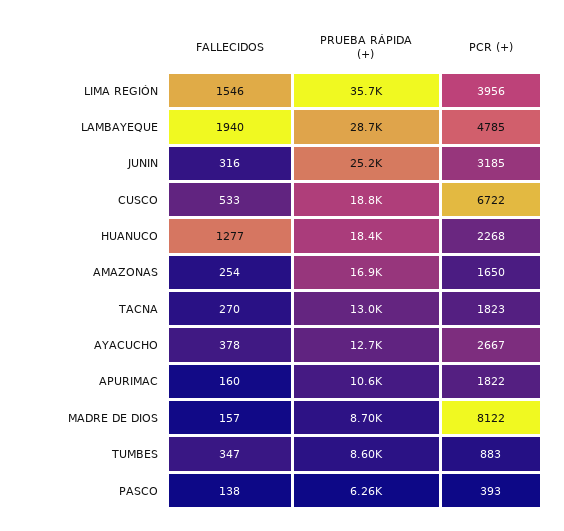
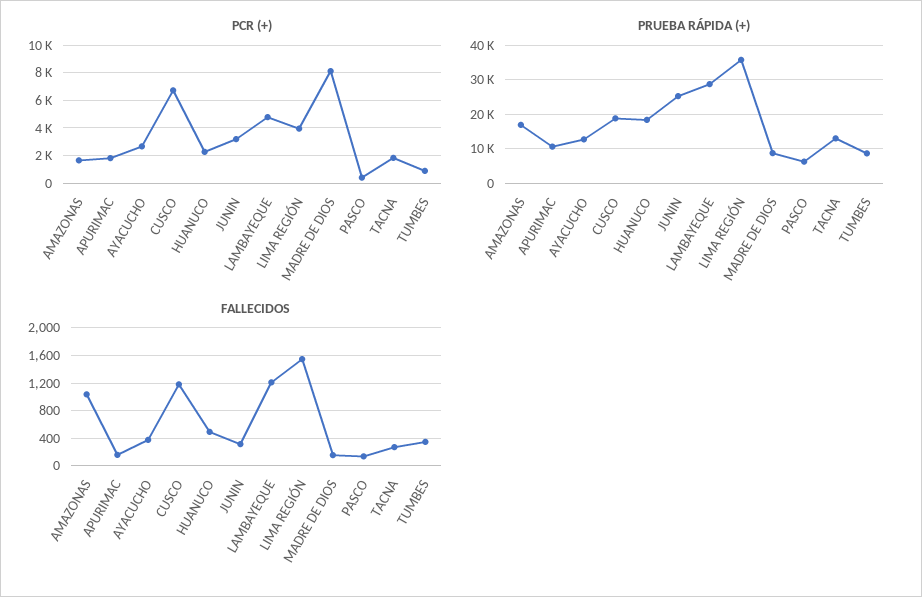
  {
    "FALLECIDOS": {
      "LIMA REGIÓN": 1546,
-     "LAMBAYEQUE": 1940,
+     "LAMBAYEQUE": 1200,
      "JUNIN": 316,
-     "CUSCO": 533,
+     "CUSCO": 1200,
-     "HUANUCO": 1277,
+     "HUANUCO": 500,
-     "AMAZONAS": 254,
+     "AMAZONAS": 1000,
      "TACNA": 270,
      "AYACUCHO": 378,
      "APURIMAC": 160,
      "MADRE DE DIOS": 157,
      "TUMBES": 347,
      "PASCO": 138
    },
    "PRUEBA RÁPIDA (+)": {
      "LIMA REGIÓN": 35700,
      "LAMBAYEQUE": 28700,
      "JUNIN": 25200,
      "CUSCO": 18800,
      "HUANUCO": 18400,
      "AMAZONAS": 16900,
      "TACNA": 13000,
      "AYACUCHO": 12700,
      "APURIMAC": 10600,
      "MADRE DE DIOS": 8700,
      "TUMBES": 8600,
      "PASCO": 6260
    },
    "PCR (+)": {
      "LIMA REGIÓN": 3956,
      "LAMBAYEQUE": 4785,
      "JUNIN": 3185,
      "CUSCO": 6722,
      "HUANUCO": 2268,
      "AMAZONAS": 1650,
      "TACNA": 1823,
      "AYACUCHO": 2667,
      "APURIMAC": 1822,
      "MADRE DE DIOS": 8122,
      "TUMBES": 883,
      "PASCO": 393
    }
  }

